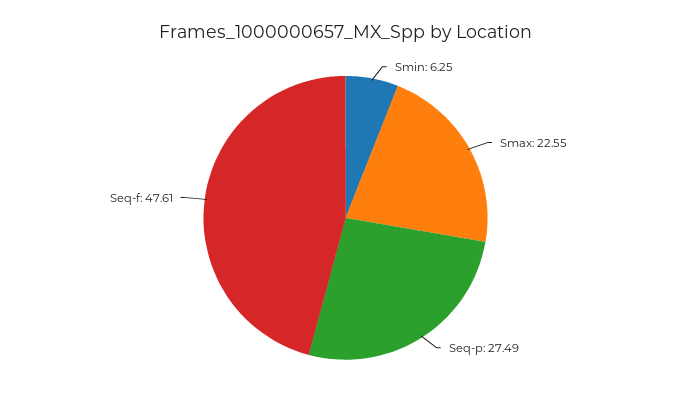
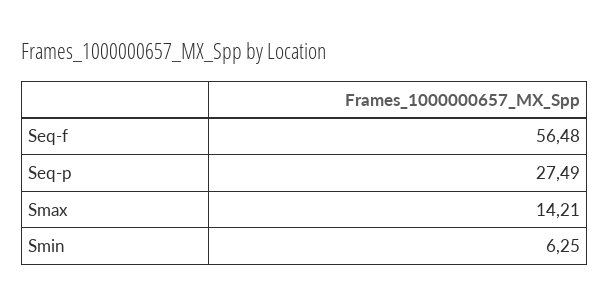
  {
    "Smin": 6.25,
-   "Smax": 22.55,
+   "Smax": 14.21,
    "Seq-p": 27.49,
-   "Seq-f": 47.61
+   "Seq-f": 56.48
  }

